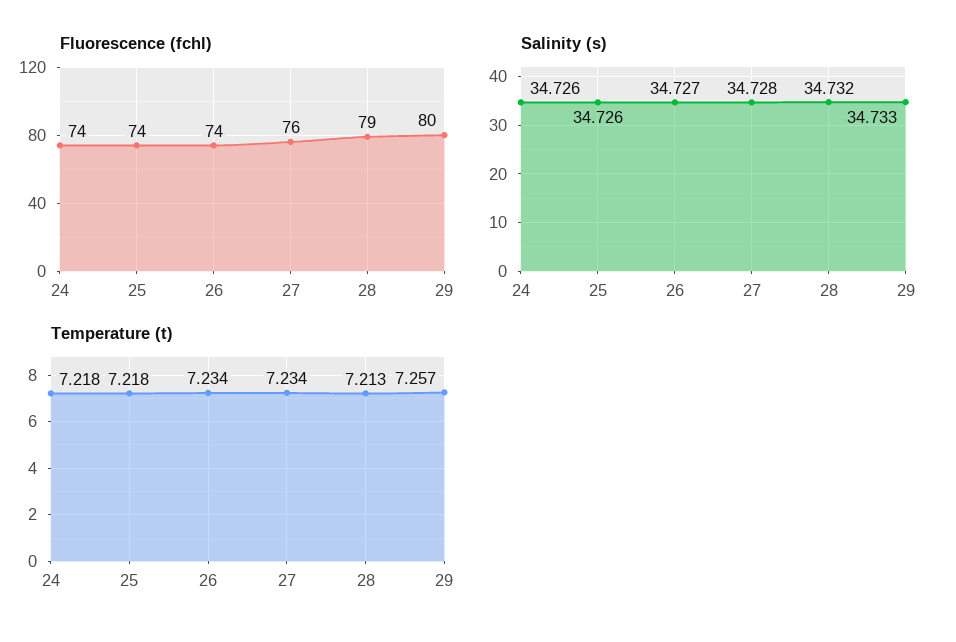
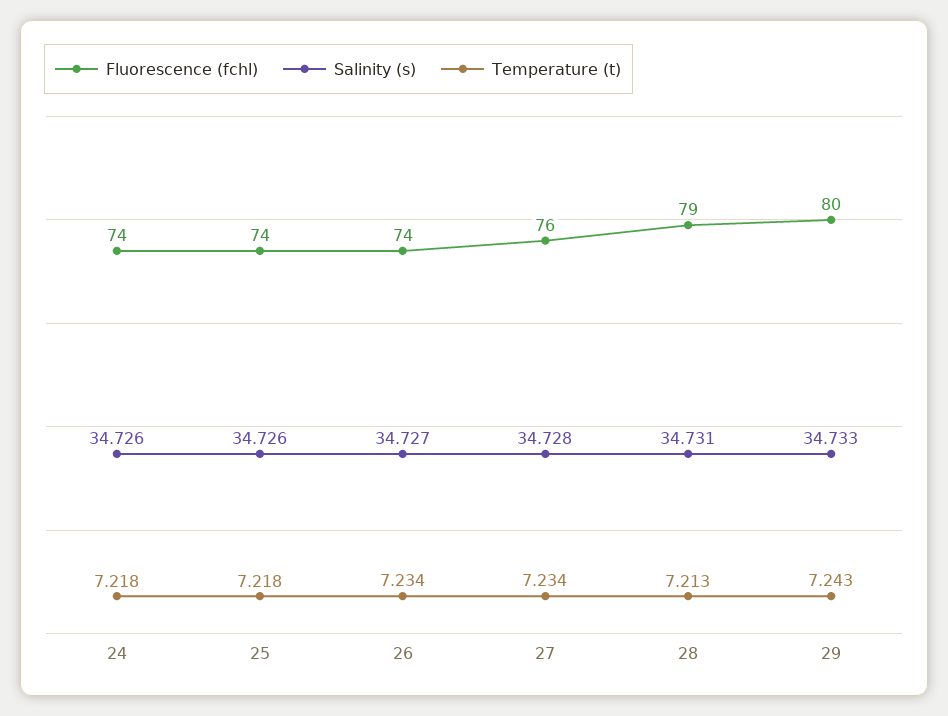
  {
    "Fluorescence (fchl)": {
      "24": 74,
      "25": 74,
      "26": 74,
      "27": 76,
      "28": 79,
      "29": 80
    },
    "Salinity (s)": {
      "24": 34.726,
      "25": 34.726,
      "26": 34.727,
      "27": 34.728,
-     "28": 34.732,
+     "28": 34.731,
      "29": 34.733
    },
    "Temperature (t)": {
      "24": 7.218,
      "25": 7.218,
      "26": 7.234,
      "27": 7.234,
      "28": 7.213,
-     "29": 7.257
+     "29": 7.243
    }
  }

